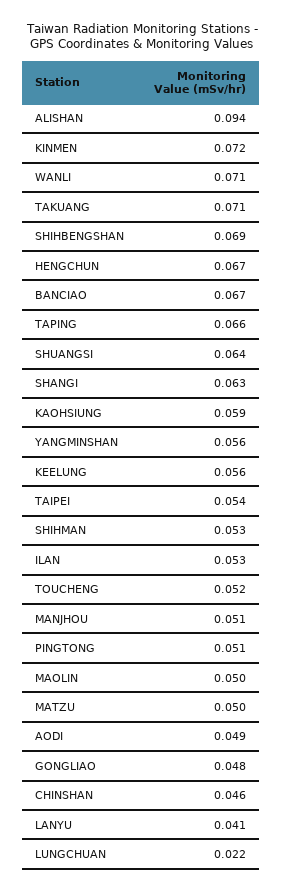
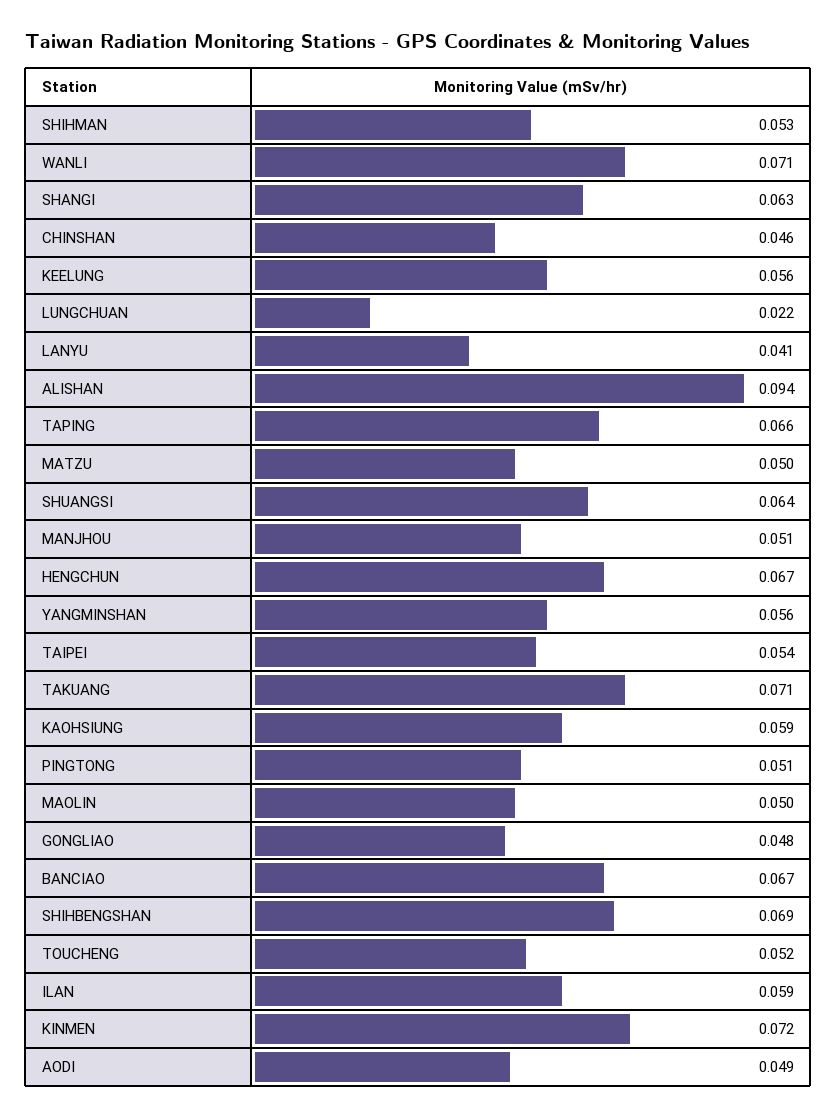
  {
    "ALISHAN": 0.094,
    "KINMEN": 0.072,
    "WANLI": 0.071,
    "TAKUANG": 0.071,
    "SHIHBENGSHAN": 0.069,
    "HENGCHUN": 0.067,
    "BANCIAO": 0.067,
    "TAPING": 0.066,
    "SHUANGSI": 0.064,
    "SHANGI": 0.063,
    "KAOHSIUNG": 0.059,
    "YANGMINSHAN": 0.056,
    "KEELUNG": 0.056,
    "TAIPEI": 0.054,
    "SHIHMAN": 0.053,
-   "ILAN": 0.053,
+   "ILAN": 0.059,
    "TOUCHENG": 0.052,
    "MANJHOU": 0.051,
    "PINGTONG": 0.051,
    "MAOLIN": 0.05,
    "MATZU": 0.05,
    "AODI": 0.049,
    "GONGLIAO": 0.048,
    "CHINSHAN": 0.046,
    "LANYU": 0.041,
    "LUNGCHUAN": 0.022
  }

